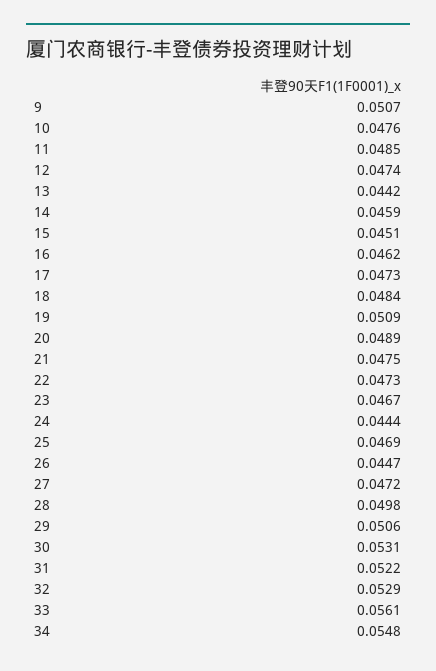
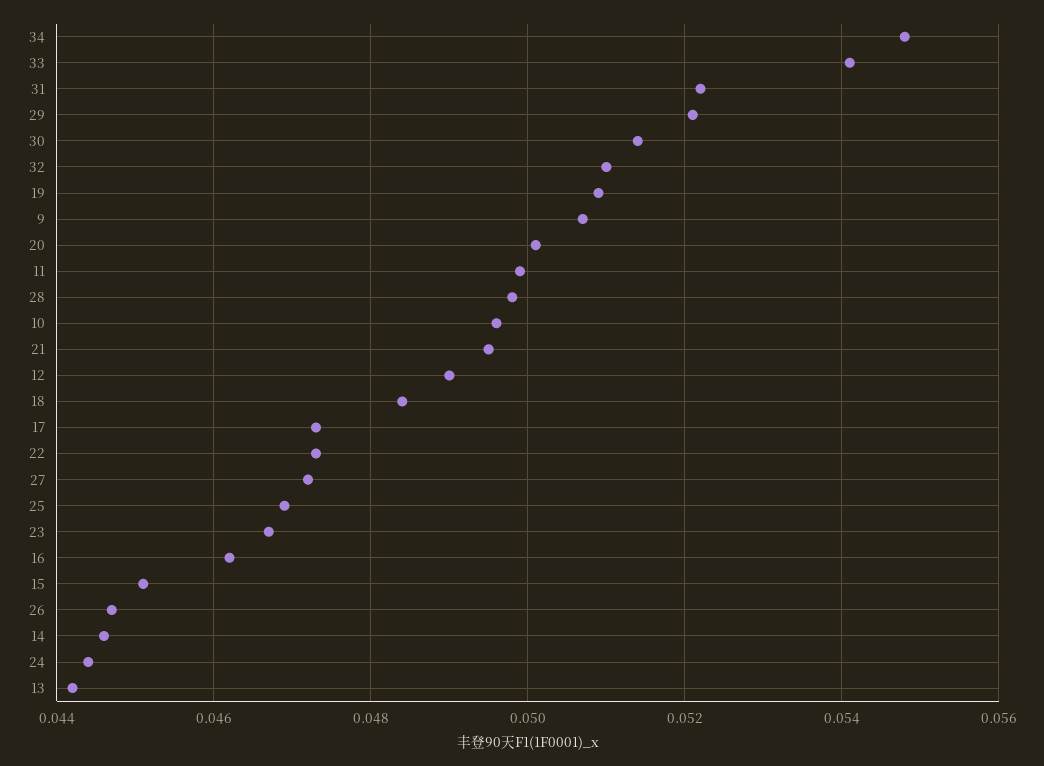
  {
    "9": 0.0507,
-   "10": 0.0476,
+   "10": 0.0495,
-   "11": 0.0485,
+   "11": 0.05,
-   "12": 0.0474,
+   "12": 0.049,
    "13": 0.0442,
-   "14": 0.0459,
+   "14": 0.0445,
    "15": 0.0451,
    "16": 0.0462,
    "17": 0.0473,
    "18": 0.0484,
    "19": 0.0509,
-   "20": 0.0489,
+   "20": 0.05,
-   "21": 0.0475,
+   "21": 0.0495,
    "22": 0.0473,
    "23": 0.0467,
    "24": 0.0444,
    "25": 0.0469,
    "26": 0.0447,
    "27": 0.0472,
    "28": 0.0498,
-   "29": 0.0506,
+   "29": 0.052,
-   "30": 0.0531,
+   "30": 0.0515,
    "31": 0.0522,
-   "32": 0.0529,
+   "32": 0.051,
-   "33": 0.0561,
+   "33": 0.054,
    "34": 0.0548
  }

